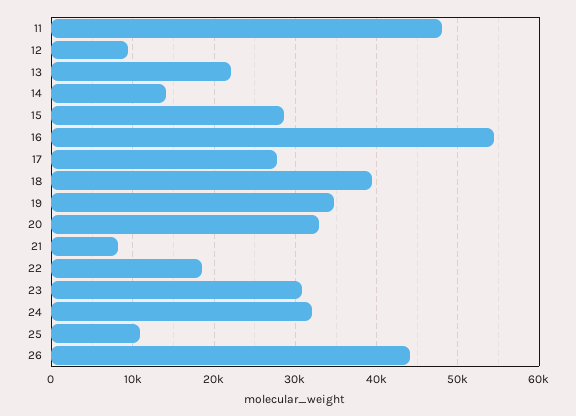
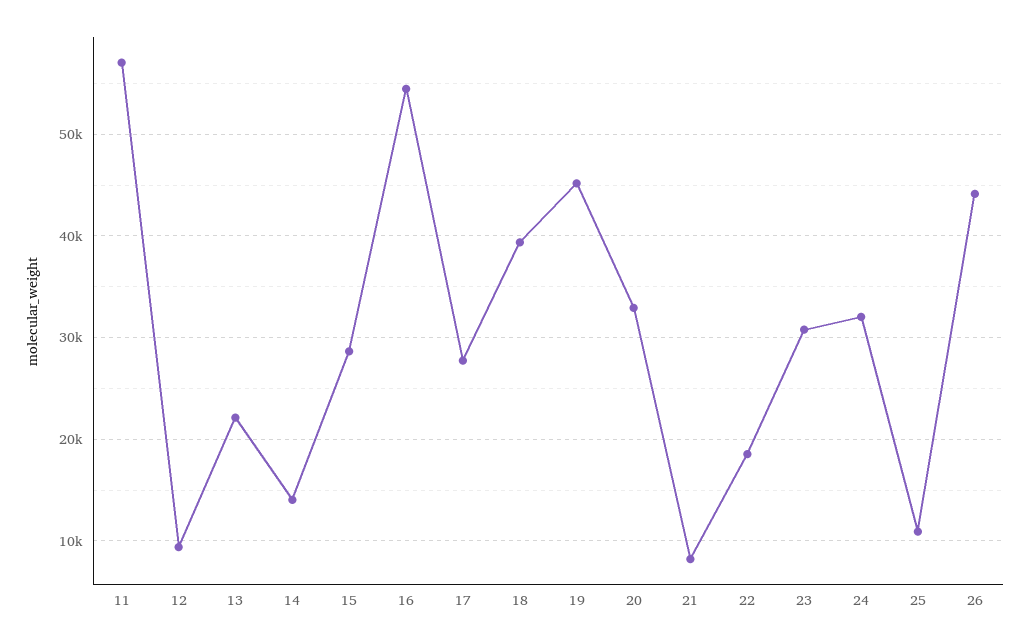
  {
-   "11": 48000,
+   "11": 57000,
    "12": 9000,
    "13": 22000,
    "14": 14000,
    "15": 29000,
    "16": 54000,
    "17": 28000,
    "18": 39000,
-   "19": 35000,
+   "19": 45000,
    "20": 33000,
    "21": 8000,
    "22": 19000,
    "23": 31000,
    "24": 32000,
    "25": 11000,
    "26": 44000
  }

